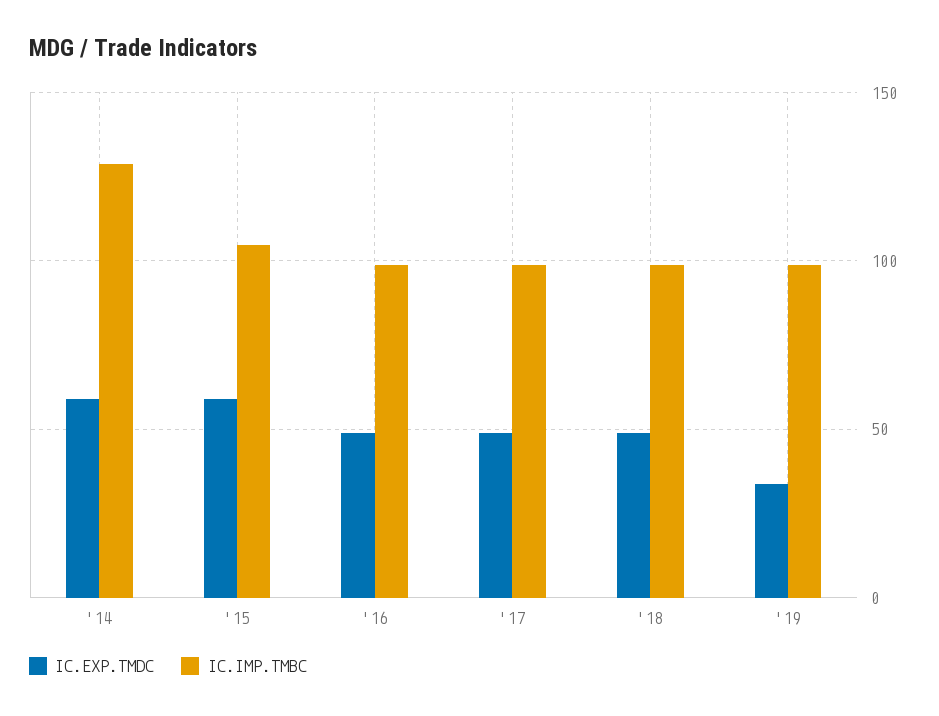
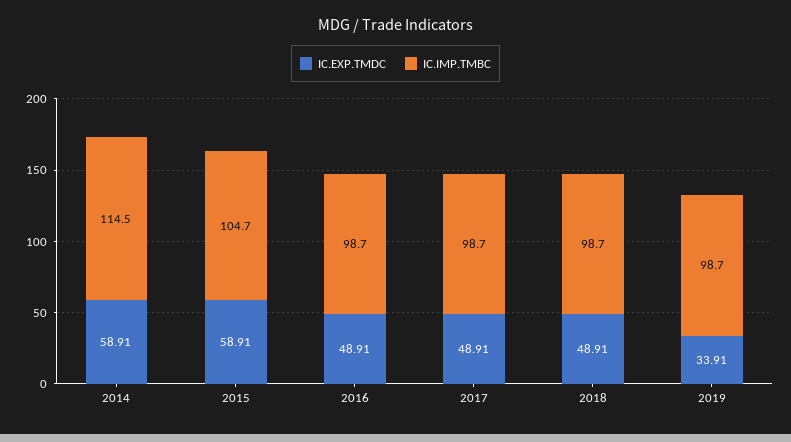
  {
    "IC.EXP.TMDC": {
      "'14": 58.91,
      "'15": 58.91,
      "'16": 48.91,
      "'17": 48.91,
      "'18": 48.91,
      "'19": 33.91
    },
    "IC.IMP.TMBC": {
-     "'14": 130,
+     "'14": 114.5,
      "'15": 104.7,
      "'16": 98.7,
      "'17": 98.7,
      "'18": 98.7,
      "'19": 98.7
    }
  }

